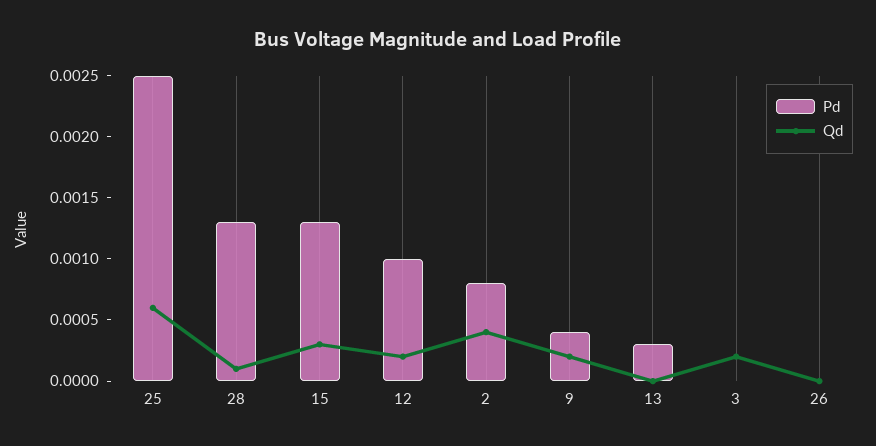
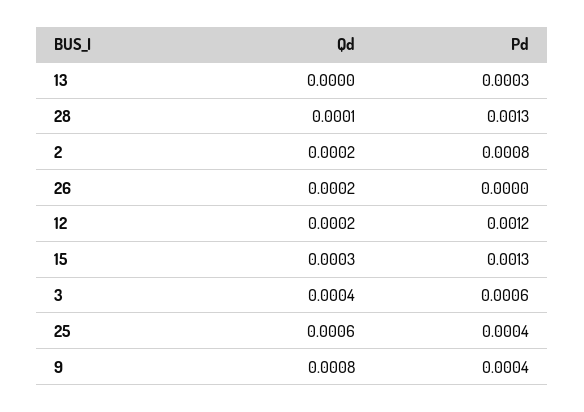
  {
    "Pd": {
-     "25": 0.0025,
+     "25": 0.0004,
      "28": 0.0013,
      "15": 0.0013,
-     "12": 0.001,
+     "12": 0.0012,
      "2": 0.0008,
      "9": 0.0004,
      "13": 0.0003,
-     "3": 0,
+     "3": 0.0006,
      "26": 0
    },
    "Qd": {
      "25": 0.0006,
      "28": 0.0001,
      "15": 0.0003,
      "12": 0.0002,
-     "2": 0.0004,
+     "2": 0.0002,
-     "9": 0.0002,
+     "9": 0.0008,
      "13": 0,
-     "3": 0.0002,
+     "3": 0.0004,
-     "26": 0
+     "26": 0.0002
    }
  }

